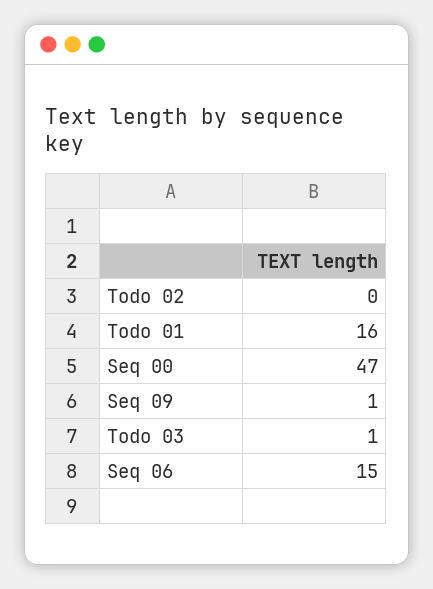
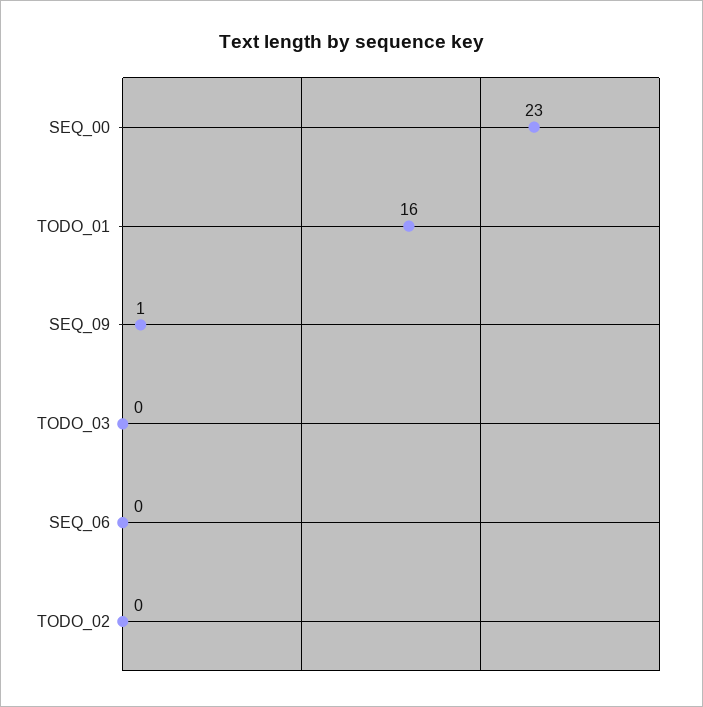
  {
    "Todo 02": 0,
    "Todo 01": 16,
-   "Seq 00": 47,
+   "Seq 00": 23,
    "Seq 09": 1,
-   "Todo 03": 1,
+   "Todo 03": 0,
-   "Seq 06": 15
+   "Seq 06": 0
  }

